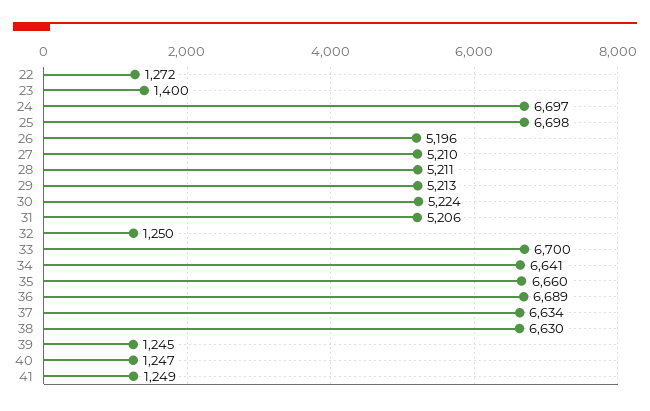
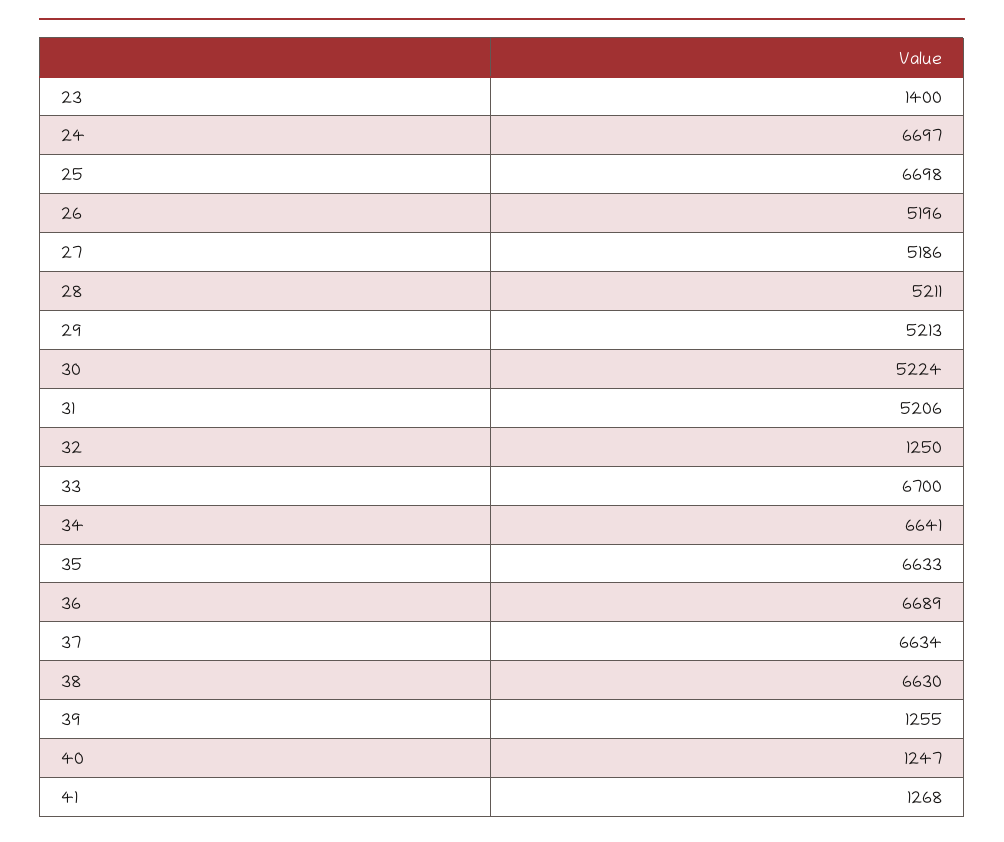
  {
-   "22": 1272,
    "23": 1400,
    "24": 6697,
    "25": 6698,
    "26": 5196,
-   "27": 5210,
+   "27": 5186,
    "28": 5211,
    "29": 5213,
    "30": 5224,
    "31": 5206,
    "32": 1250,
    "33": 6700,
    "34": 6641,
-   "35": 6660,
+   "35": 6633,
    "36": 6689,
    "37": 6634,
    "38": 6630,
-   "39": 1245,
+   "39": 1255,
    "40": 1247,
-   "41": 1249
+   "41": 1268
  }

